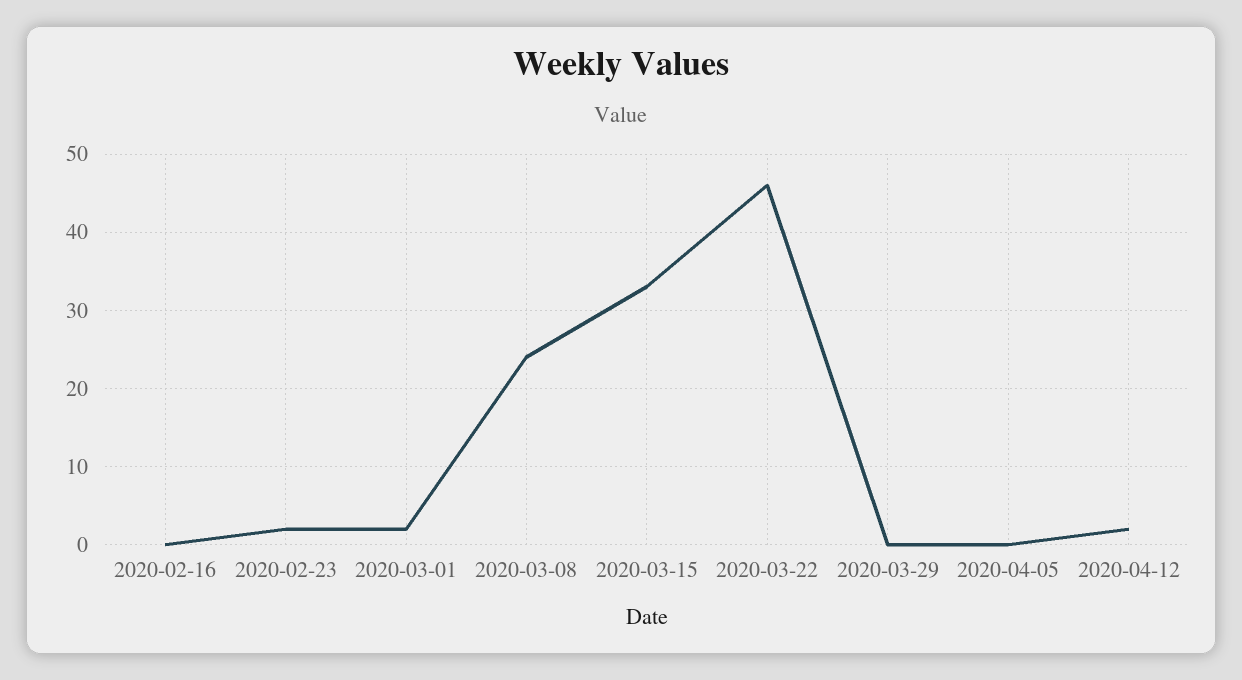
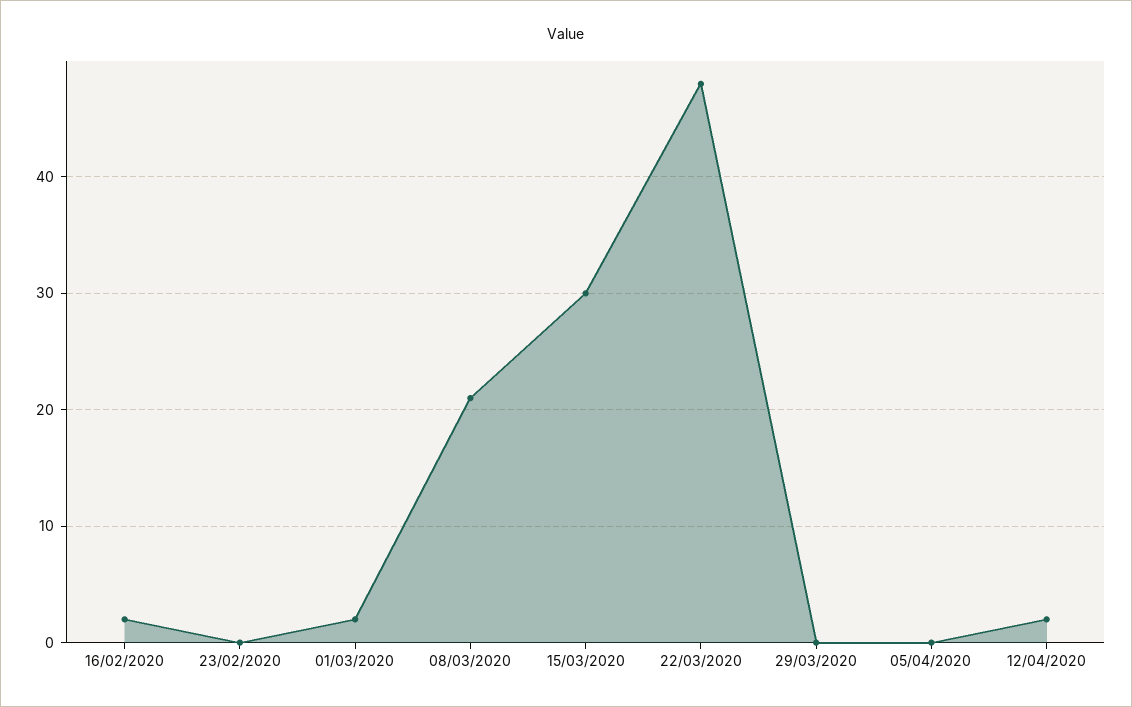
  {
-   "2020-02-16": 0,
+   "2020-02-16": 2,
-   "2020-02-23": 2,
+   "2020-02-23": 0,
    "2020-03-01": 2,
-   "2020-03-08": 24,
+   "2020-03-08": 21,
-   "2020-03-15": 33,
+   "2020-03-15": 30,
-   "2020-03-22": 46,
+   "2020-03-22": 48,
    "2020-03-29": 0,
    "2020-04-05": 0,
    "2020-04-12": 2
  }

